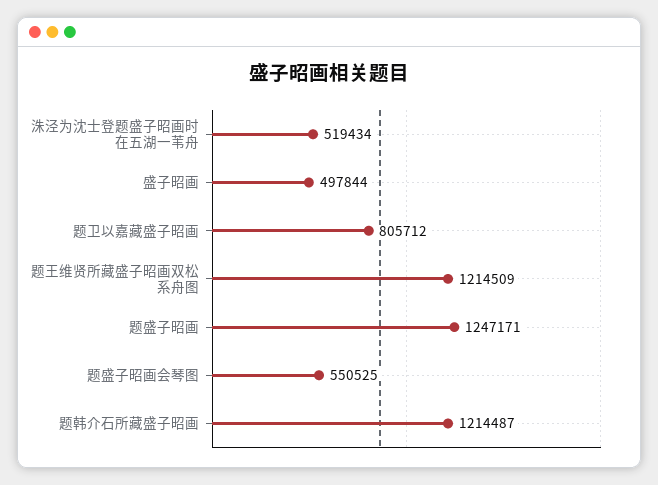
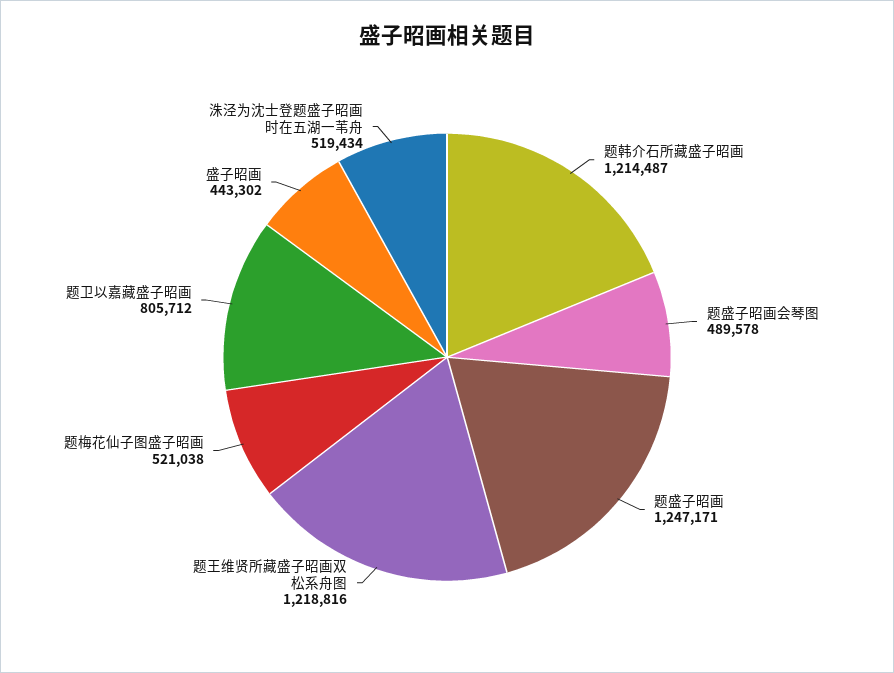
  {
    "洙泾为沈士登题盛子昭画时在五湖一苇舟": 519434,
-   "盛子昭画": 497844,
+   "盛子昭画": 443302,
    "题卫以嘉藏盛子昭画": 805712,
-   "题王维贤所藏盛子昭画双松系舟图": 1214509,
+   "题王维贤所藏盛子昭画双松系舟图": 1218816,
    "题盛子昭画": 1247171,
-   "题盛子昭画会琴图": 550525,
+   "题盛子昭画会琴图": 489578,
-   "题韩介石所藏盛子昭画": 1214487
+   "题韩介石所藏盛子昭画": 1214487,
+   "题梅花仙子图盛子昭画": 521038
  }

